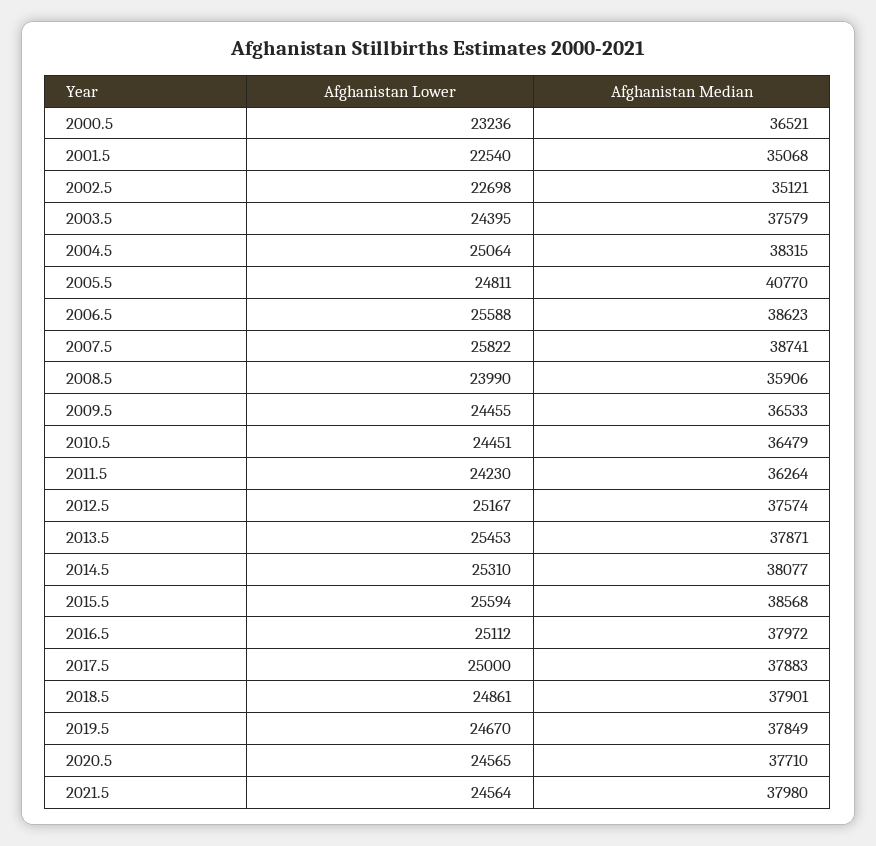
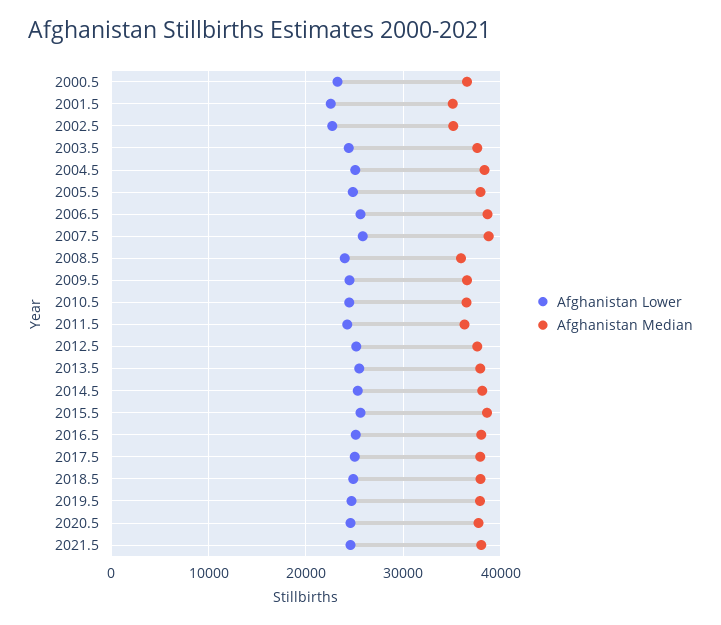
  {
    "Afghanistan Lower": {
      "2000.5": 23236,
      "2001.5": 22540,
      "2002.5": 22698,
      "2003.5": 24395,
      "2004.5": 25064,
      "2005.5": 24811,
      "2006.5": 25588,
      "2007.5": 25822,
      "2008.5": 23990,
      "2009.5": 24455,
      "2010.5": 24451,
      "2011.5": 24230,
      "2012.5": 25167,
      "2013.5": 25453,
      "2014.5": 25310,
      "2015.5": 25594,
      "2016.5": 25112,
      "2017.5": 25000,
      "2018.5": 24861,
      "2019.5": 24670,
      "2020.5": 24565,
      "2021.5": 24564
    },
    "Afghanistan Median": {
      "2000.5": 36521,
      "2001.5": 35068,
      "2002.5": 35121,
      "2003.5": 37579,
      "2004.5": 38315,
-     "2005.5": 40770,
+     "2005.5": 38000,
      "2006.5": 38623,
      "2007.5": 38741,
      "2008.5": 35906,
      "2009.5": 36533,
      "2010.5": 36479,
      "2011.5": 36264,
      "2012.5": 37574,
      "2013.5": 37871,
      "2014.5": 38077,
      "2015.5": 38568,
      "2016.5": 37972,
      "2017.5": 37883,
      "2018.5": 37901,
      "2019.5": 37849,
      "2020.5": 37710,
      "2021.5": 37980
    }
  }

